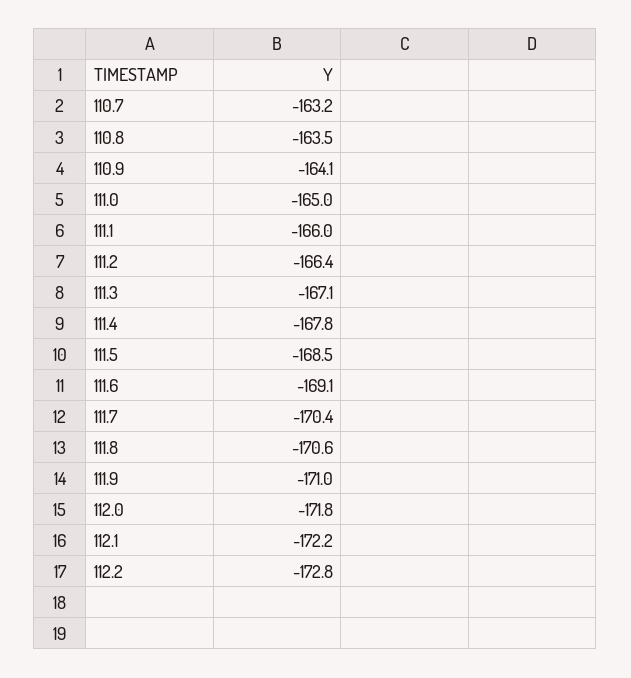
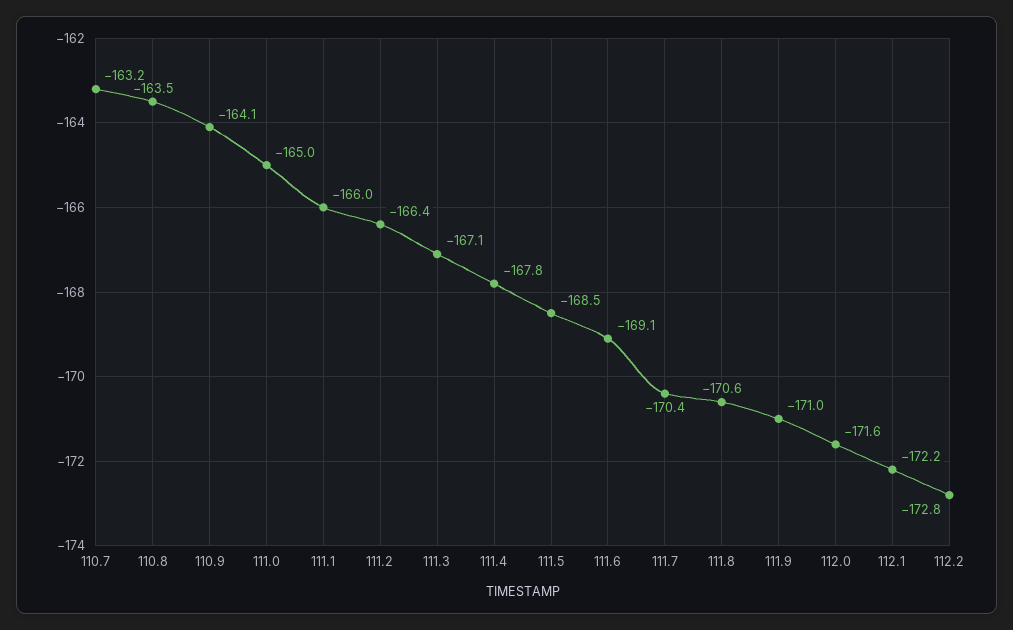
  {
    "110.7": -163.2,
    "110.8": -163.5,
    "110.9": -164.1,
    "111.0": -165,
    "111.1": -166,
    "111.2": -166.4,
    "111.3": -167.1,
    "111.4": -167.8,
    "111.5": -168.5,
    "111.6": -169.1,
    "111.7": -170.4,
    "111.8": -170.6,
    "111.9": -171,
-   "112.0": -171.8,
+   "112.0": -171.6,
    "112.1": -172.2,
    "112.2": -172.8
  }

